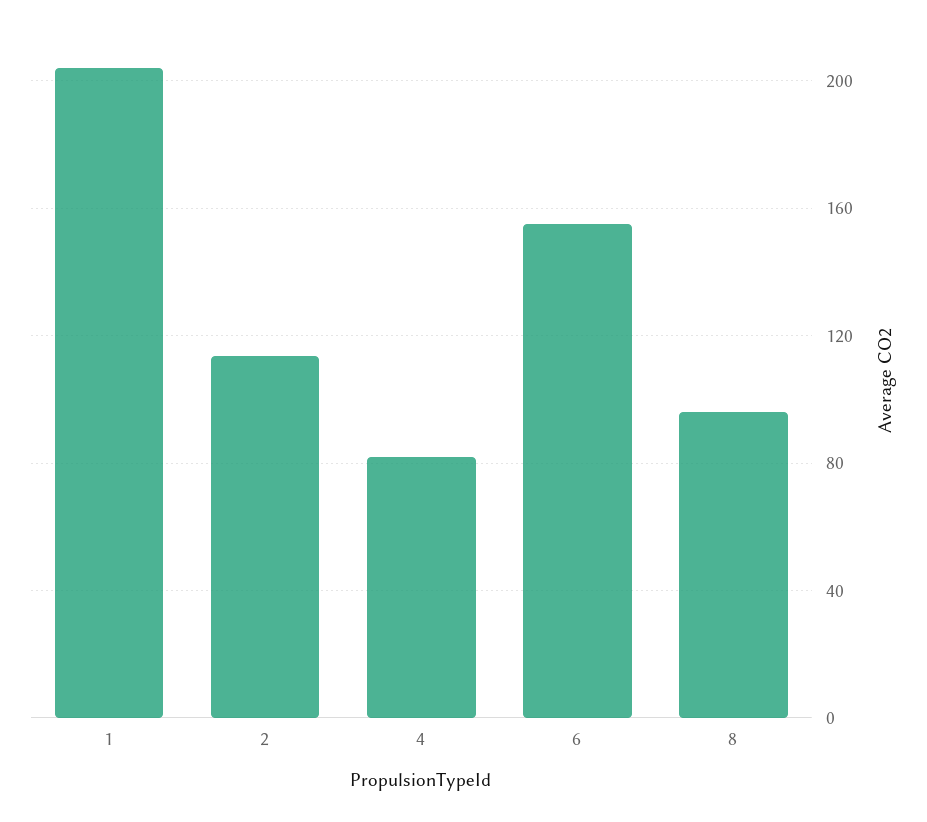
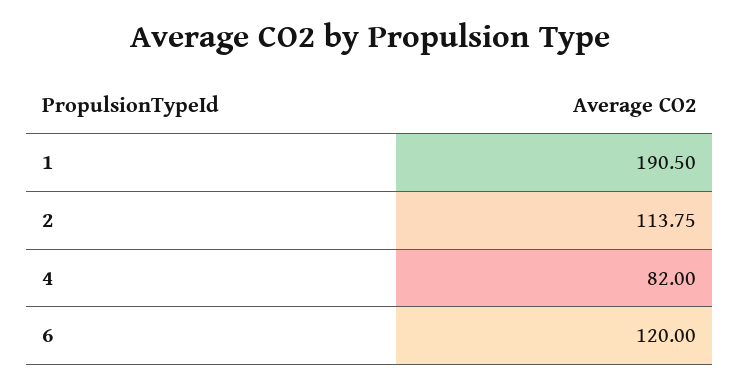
  {
-   "1": 205,
+   "1": 190.5,
    "2": 113.75,
    "4": 82,
-   "6": 155,
+   "6": 120
-   "8": 95
  }

